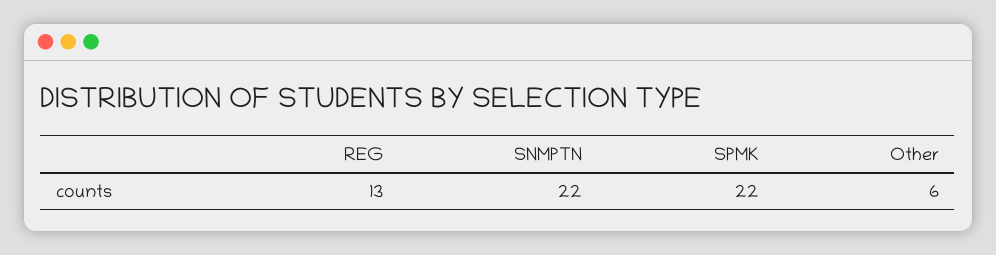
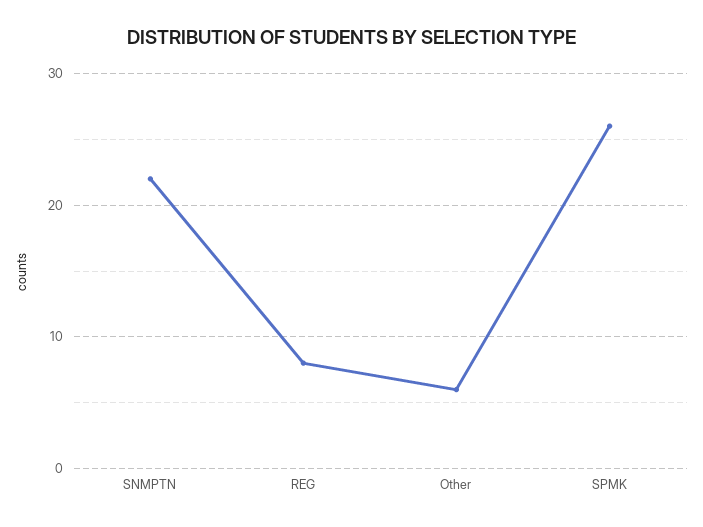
  {
-   "REG": 13,
+   "REG": 8,
    "SNMPTN": 22,
-   "SPMK": 22,
+   "SPMK": 26,
    "Other": 6
  }

